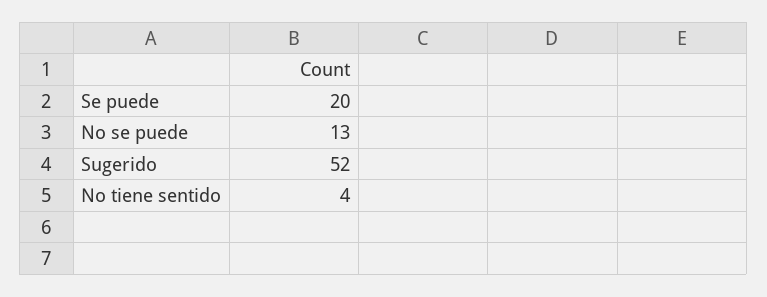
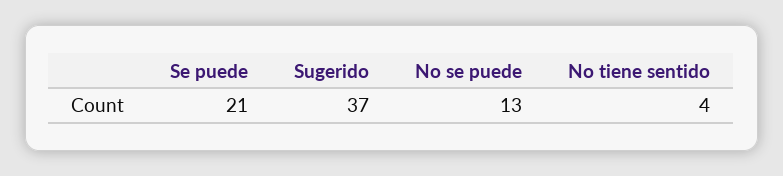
  {
-   "Se puede": 20,
+   "Se puede": 21,
    "No se puede": 13,
-   "Sugerido": 52,
+   "Sugerido": 37,
    "No tiene sentido": 4
  }

